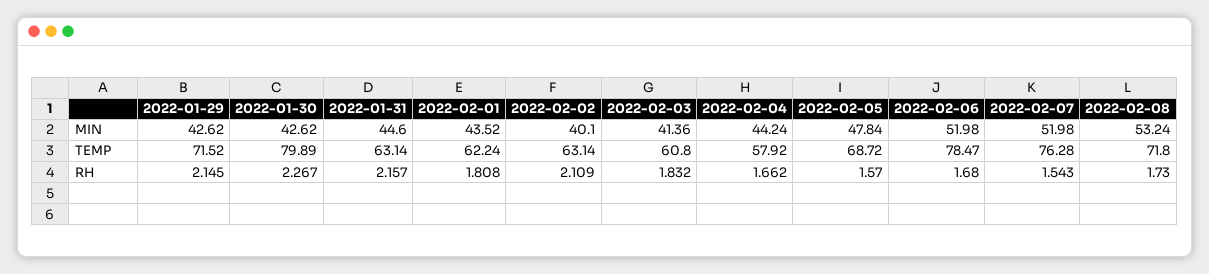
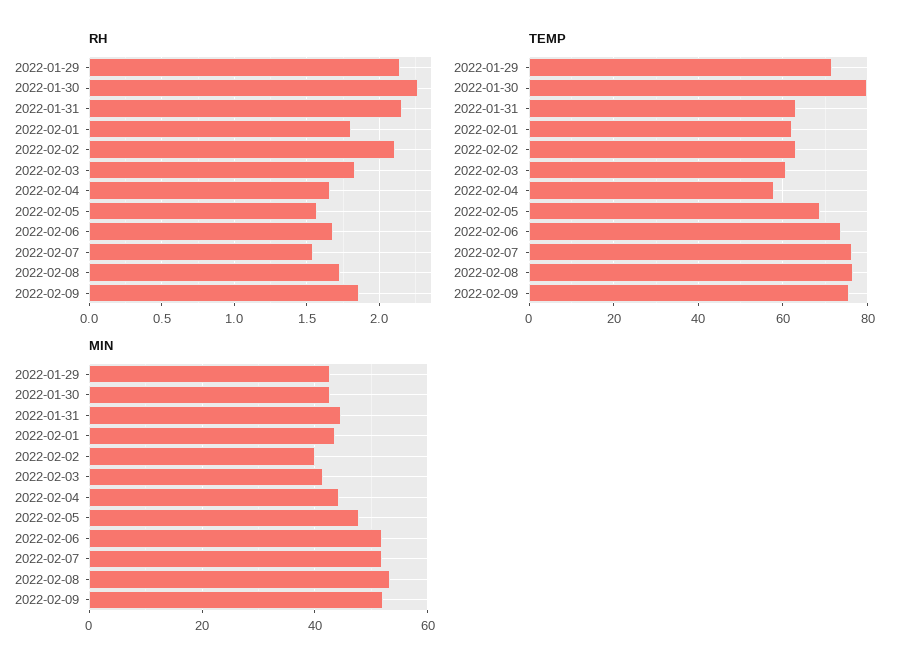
  {
    "MIN": {
      "2022-01-29": 42.62,
      "2022-01-30": 42.62,
      "2022-01-31": 44.6,
      "2022-02-01": 43.52,
      "2022-02-02": 40.1,
      "2022-02-03": 41.36,
      "2022-02-04": 44.24,
      "2022-02-05": 47.84,
      "2022-02-06": 51.98,
      "2022-02-07": 51.98,
-     "2022-02-08": 53.24
+     "2022-02-08": 53.24,
+     "2022-02-09": 52
    },
    "TEMP": {
      "2022-01-29": 71.52,
      "2022-01-30": 79.89,
      "2022-01-31": 63.14,
      "2022-02-01": 62.24,
      "2022-02-02": 63.14,
      "2022-02-03": 60.8,
      "2022-02-04": 57.92,
      "2022-02-05": 68.72,
-     "2022-02-06": 78.47,
+     "2022-02-06": 74,
      "2022-02-07": 76.28,
-     "2022-02-08": 71.8
+     "2022-02-08": 76,
+     "2022-02-09": 76
    },
    "RH": {
      "2022-01-29": 2.145,
      "2022-01-30": 2.267,
      "2022-01-31": 2.157,
      "2022-02-01": 1.808,
      "2022-02-02": 2.109,
      "2022-02-03": 1.832,
      "2022-02-04": 1.662,
      "2022-02-05": 1.57,
      "2022-02-06": 1.68,
      "2022-02-07": 1.543,
-     "2022-02-08": 1.73
+     "2022-02-08": 1.73,
+     "2022-02-09": 1.85
    }
  }

